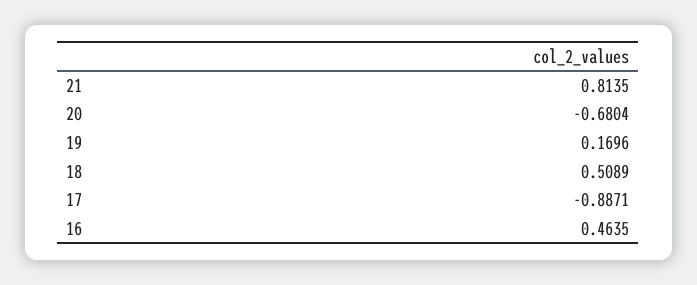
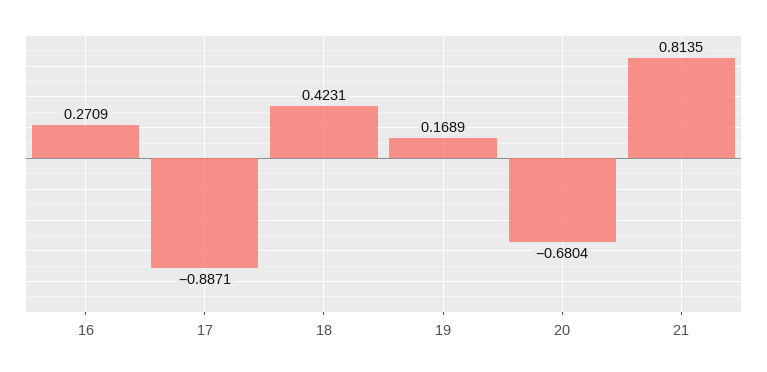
  {
    "21": 0.8135,
    "20": -0.6804,
-   "19": 0.1696,
+   "19": 0.1689,
-   "18": 0.5089,
+   "18": 0.4231,
    "17": -0.8871,
-   "16": 0.4635
+   "16": 0.2709
  }

